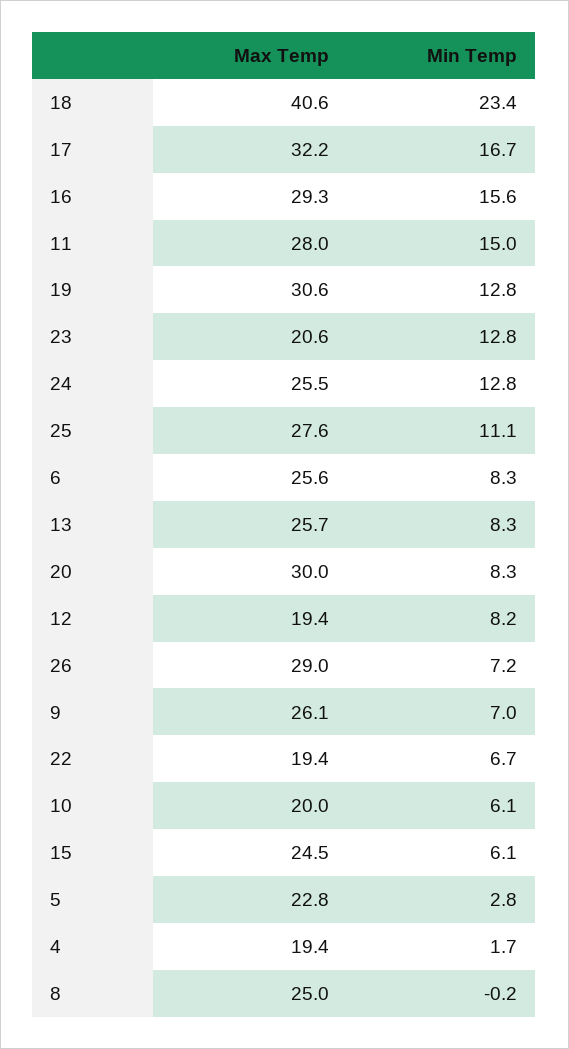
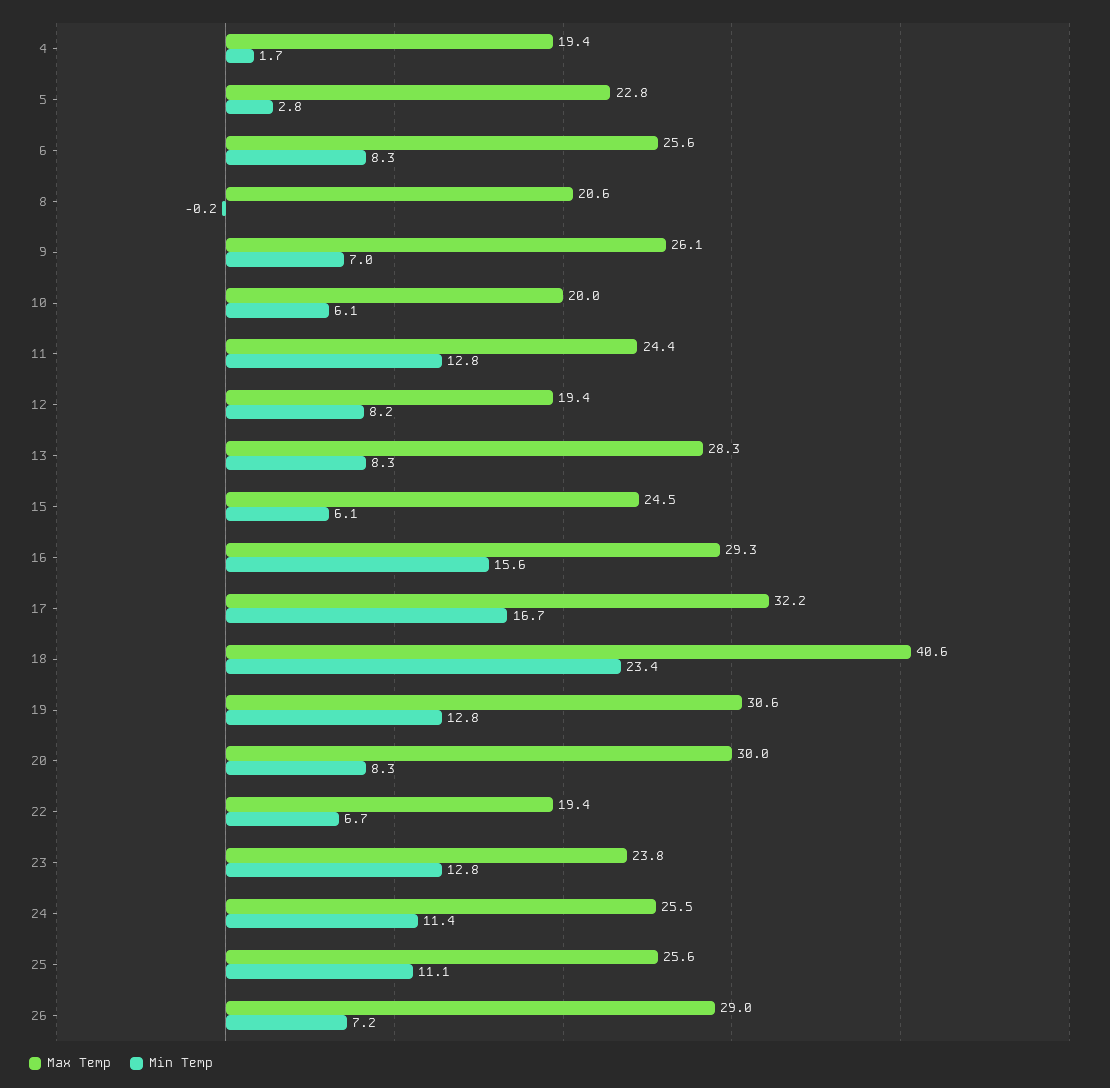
  {
    "Max Temp": {
      "18": 40.6,
      "17": 32.2,
      "16": 29.3,
-     "11": 28,
+     "11": 24.4,
      "19": 30.6,
-     "23": 20.6,
+     "23": 23.8,
      "24": 25.5,
-     "25": 27.6,
+     "25": 25.6,
      "6": 25.6,
-     "13": 25.7,
+     "13": 28.3,
      "20": 30,
      "12": 19.4,
      "26": 29,
      "9": 26.1,
      "22": 19.4,
      "10": 20,
      "15": 24.5,
      "5": 22.8,
      "4": 19.4,
-     "8": 25
+     "8": 20.6
    },
    "Min Temp": {
      "18": 23.4,
      "17": 16.7,
      "16": 15.6,
-     "11": 15,
+     "11": 12.8,
      "19": 12.8,
      "23": 12.8,
-     "24": 12.8,
+     "24": 11.4,
      "25": 11.1,
      "6": 8.3,
      "13": 8.3,
      "20": 8.3,
      "12": 8.2,
      "26": 7.2,
      "9": 7,
      "22": 6.7,
      "10": 6.1,
      "15": 6.1,
      "5": 2.8,
      "4": 1.7,
      "8": -0.2
    }
  }

